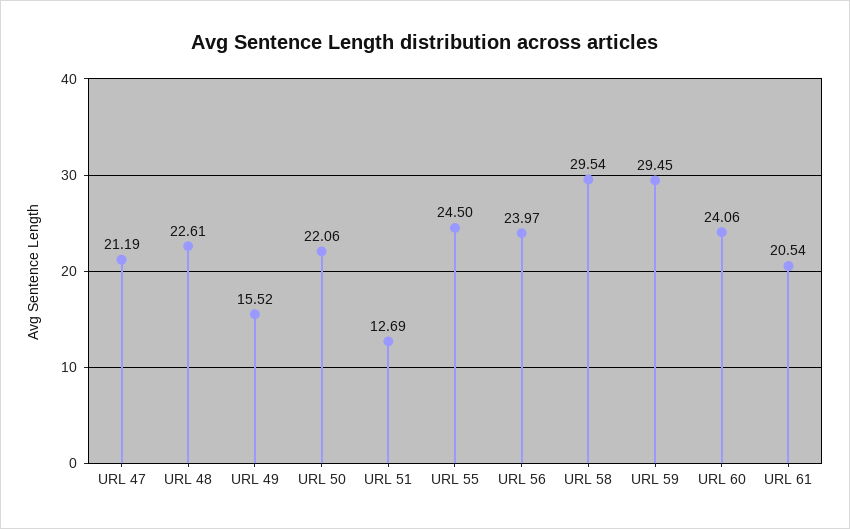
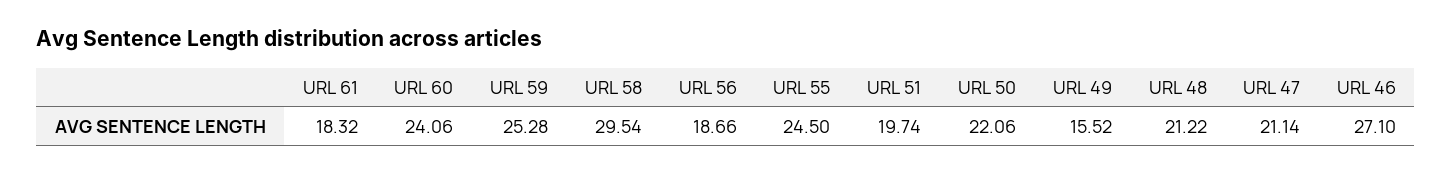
  {
-   "URL 47": 21.19,
+   "URL 47": 21.14,
-   "URL 48": 22.61,
+   "URL 48": 21.22,
    "URL 49": 15.52,
    "URL 50": 22.06,
-   "URL 51": 12.69,
+   "URL 51": 19.74,
    "URL 55": 24.5,
-   "URL 56": 23.97,
+   "URL 56": 18.66,
    "URL 58": 29.54,
-   "URL 59": 29.45,
+   "URL 59": 25.28,
    "URL 60": 24.06,
-   "URL 61": 20.54
+   "URL 61": 18.32,
+   "URL 46": 27.1
  }

